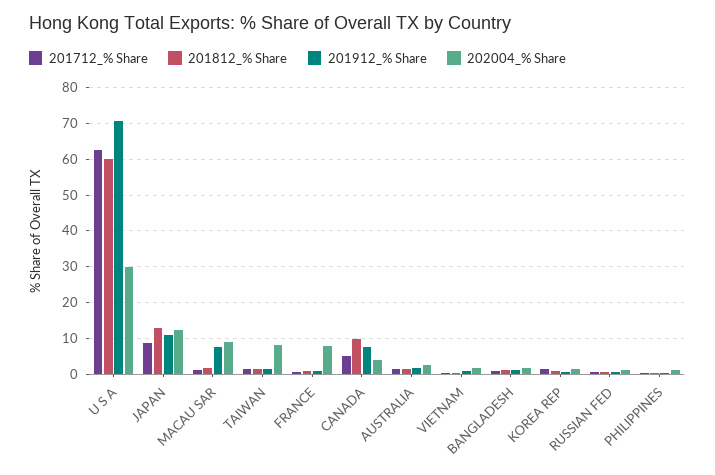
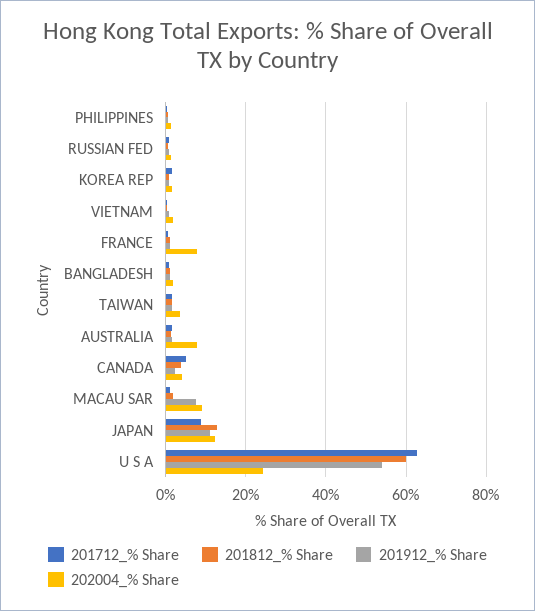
  {
    "201712_% Share": {
      "U S A": 62,
      "JAPAN": 8,
      "MACAU SAR": 2,
      "TAIWAN": 2,
      "FRANCE": 0,
      "CANADA": 4,
      "AUSTRALIA": 2,
      "VIETNAM": 0,
      "BANGLADESH": 0,
      "KOREA REP": 2,
      "RUSSIAN FED": 0,
      "PHILIPPINES": 0
    },
    "201812_% Share": {
      "U S A": 60,
      "JAPAN": 12,
      "MACAU SAR": 2,
      "TAIWAN": 2,
      "FRANCE": 0,
-     "CANADA": 10,
+     "CANADA": 4,
      "AUSTRALIA": 2,
      "VIETNAM": 0,
      "BANGLADESH": 2,
      "KOREA REP": 0,
      "RUSSIAN FED": 0,
      "PHILIPPINES": 0
    },
    "201912_% Share": {
-     "U S A": 70,
+     "U S A": 54,
      "JAPAN": 10,
      "MACAU SAR": 8,
      "TAIWAN": 2,
      "FRANCE": 2,
-     "CANADA": 8,
+     "CANADA": 2,
      "AUSTRALIA": 2,
      "VIETNAM": 0,
      "BANGLADESH": 2,
      "KOREA REP": 0,
      "RUSSIAN FED": 0,
      "PHILIPPINES": 0
    },
    "202004_% Share": {
-     "U S A": 30,
+     "U S A": 24,
      "JAPAN": 12,
      "MACAU SAR": 8,
-     "TAIWAN": 8,
+     "TAIWAN": 4,
      "FRANCE": 8,
      "CANADA": 4,
-     "AUSTRALIA": 2,
+     "AUSTRALIA": 8,
      "VIETNAM": 2,
      "BANGLADESH": 2,
      "KOREA REP": 2,
      "RUSSIAN FED": 2,
      "PHILIPPINES": 2
    }
  }

